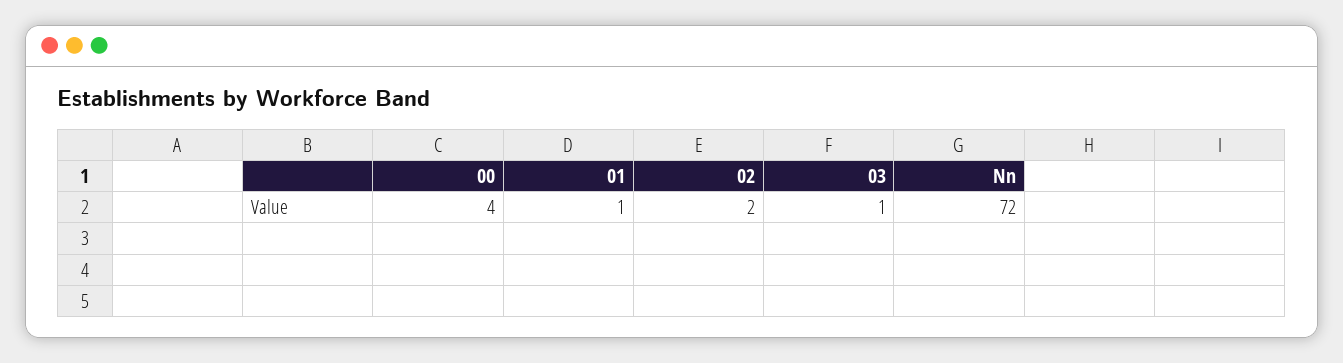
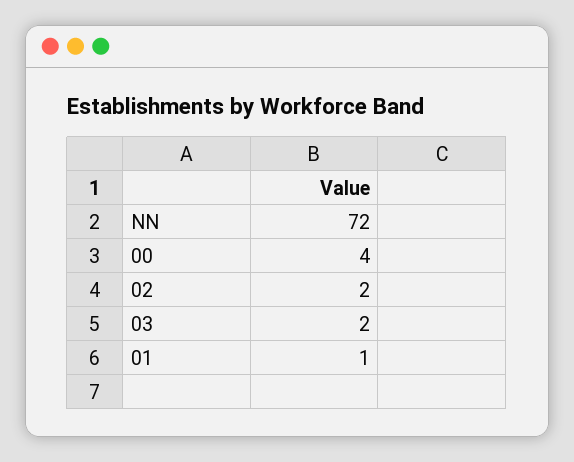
  {
    "00": 4,
    "01": 1,
    "02": 2,
-   "03": 1,
+   "03": 2,
    "Nn": 72
  }

